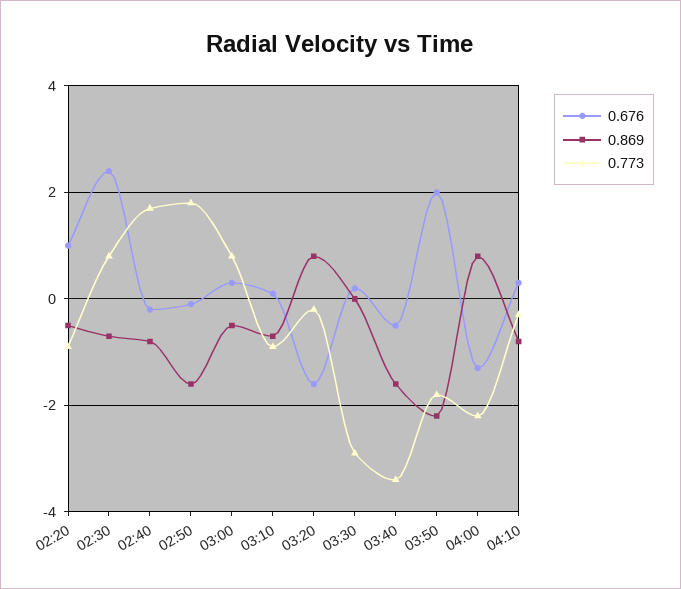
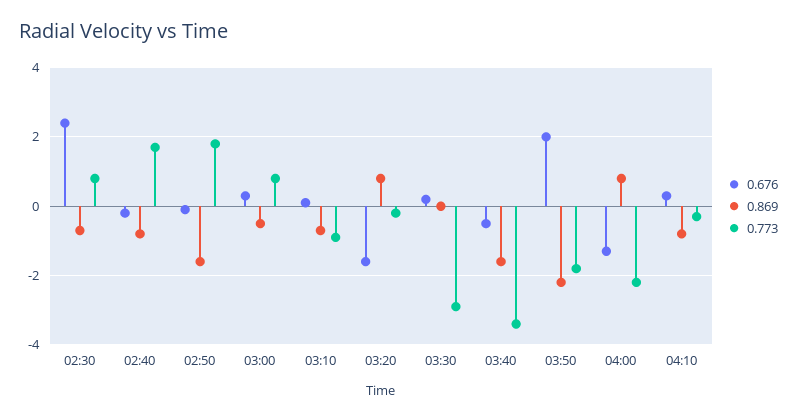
  {
    "0.676": {
-     "02:20": 1,
      "02:30": 2.5,
      "02:40": 0,
      "02:50": 0,
      "03:00": 0.5,
      "03:10": 0,
      "03:20": -1.5,
      "03:30": 0,
      "03:40": -0.5,
      "03:50": 2,
      "04:00": -1.5,
      "04:10": 0.5
    },
    "0.869": {
-     "02:20": -0.5,
      "02:30": -0.5,
      "02:40": -1,
      "02:50": -1.5,
      "03:00": -0.5,
      "03:10": -0.5,
      "03:20": 1,
      "03:30": 0,
      "03:40": -1.5,
      "03:50": -2,
      "04:00": 1,
      "04:10": -1
    },
    "0.773": {
-     "02:20": -1,
      "02:30": 1,
      "02:40": 1.5,
      "02:50": 2,
      "03:00": 1,
      "03:10": -1,
      "03:20": 0,
      "03:30": -3,
      "03:40": -3.5,
      "03:50": -2,
      "04:00": -2,
      "04:10": -0.5
    }
  }

